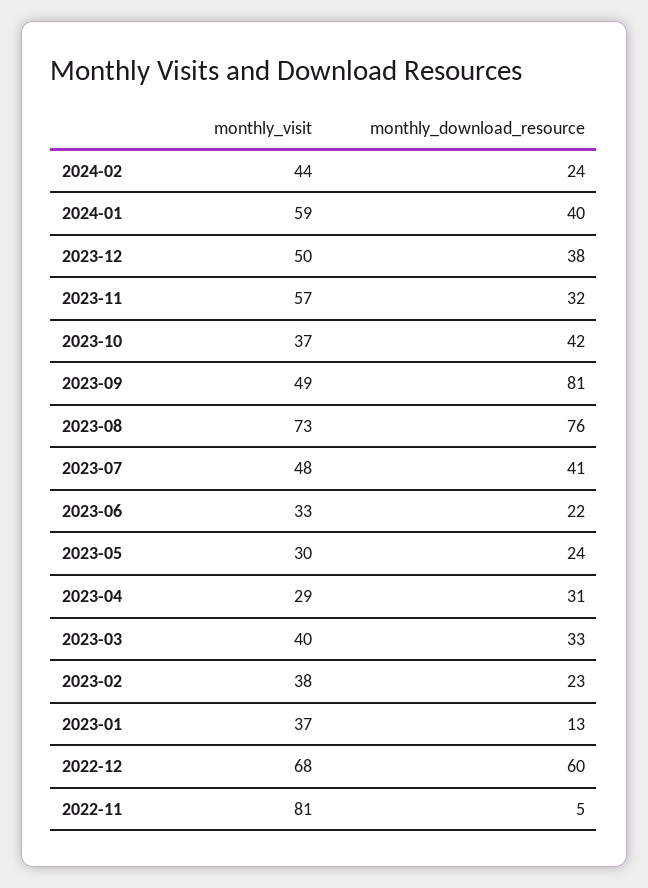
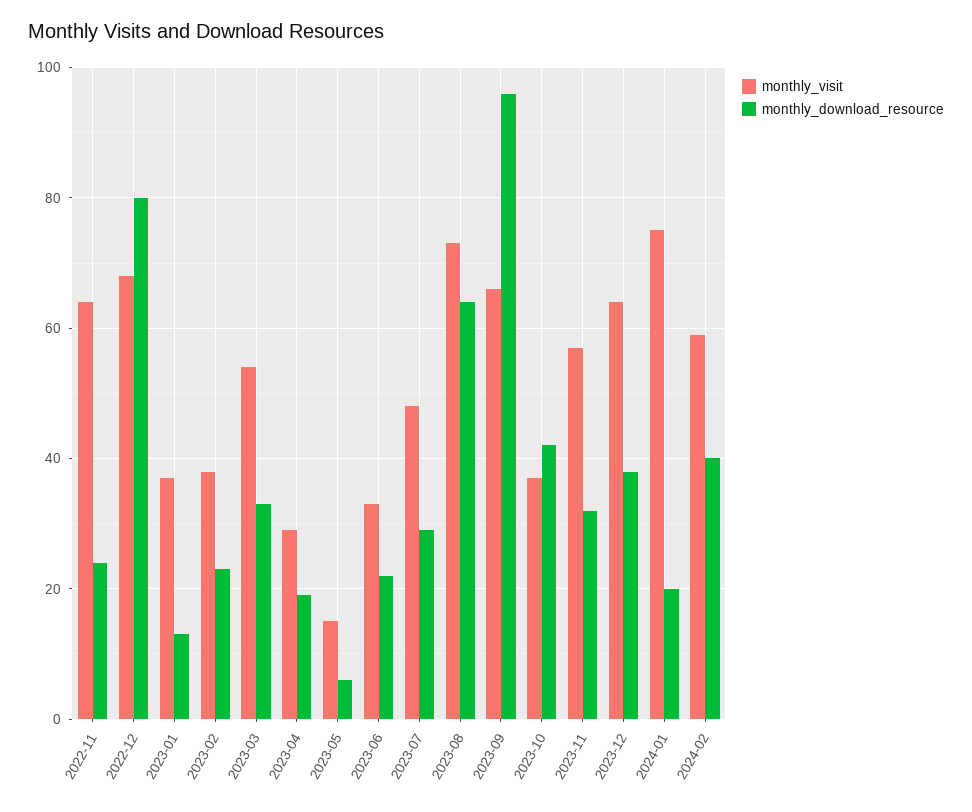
  {
    "monthly_visit": {
-     "2024-02": 44,
+     "2024-02": 60,
-     "2024-01": 59,
+     "2024-01": 75,
-     "2023-12": 50,
+     "2023-12": 65,
      "2023-11": 57,
      "2023-10": 37,
-     "2023-09": 49,
+     "2023-09": 65,
      "2023-08": 73,
      "2023-07": 48,
      "2023-06": 33,
-     "2023-05": 30,
+     "2023-05": 15,
      "2023-04": 29,
-     "2023-03": 40,
+     "2023-03": 55,
      "2023-02": 38,
      "2023-01": 37,
      "2022-12": 68,
-     "2022-11": 81
+     "2022-11": 65
    },
    "monthly_download_resource": {
-     "2024-02": 24,
+     "2024-02": 40,
-     "2024-01": 40,
+     "2024-01": 20,
      "2023-12": 38,
      "2023-11": 32,
      "2023-10": 42,
-     "2023-09": 81,
+     "2023-09": 95,
-     "2023-08": 76,
+     "2023-08": 65,
-     "2023-07": 41,
+     "2023-07": 30,
      "2023-06": 22,
-     "2023-05": 24,
+     "2023-05": 5,
-     "2023-04": 31,
+     "2023-04": 20,
      "2023-03": 33,
      "2023-02": 23,
      "2023-01": 13,
-     "2022-12": 60,
+     "2022-12": 80,
-     "2022-11": 5
+     "2022-11": 25
    }
  }

